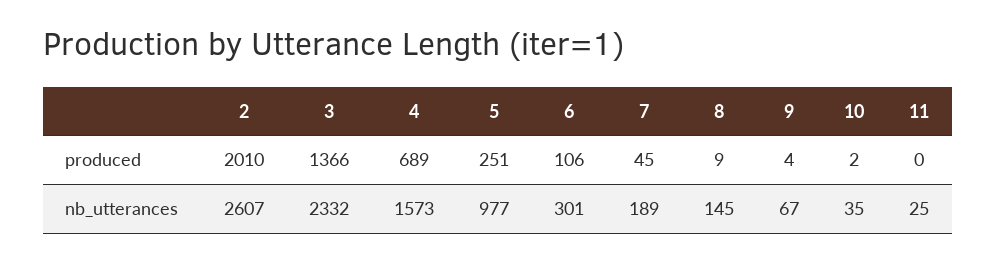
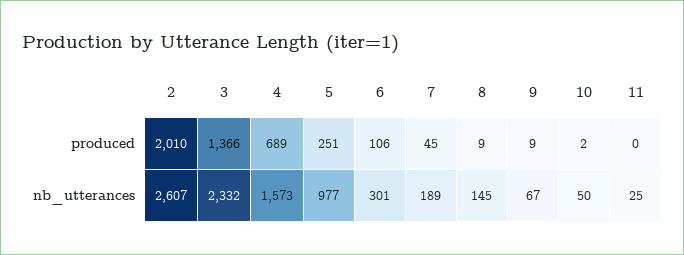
  {
    "2": {
      "produced": 2010,
      "nb_utterances": 2607
    },
    "3": {
      "produced": 1366,
      "nb_utterances": 2332
    },
    "4": {
      "produced": 689,
      "nb_utterances": 1573
    },
    "5": {
      "produced": 251,
      "nb_utterances": 977
    },
    "6": {
      "produced": 106,
      "nb_utterances": 301
    },
    "7": {
      "produced": 45,
      "nb_utterances": 189
    },
    "8": {
      "produced": 9,
      "nb_utterances": 145
    },
    "9": {
-     "produced": 4,
+     "produced": 9,
      "nb_utterances": 67
    },
    "10": {
      "produced": 2,
-     "nb_utterances": 35
+     "nb_utterances": 50
    },
    "11": {
      "produced": 0,
      "nb_utterances": 25
    }
  }

